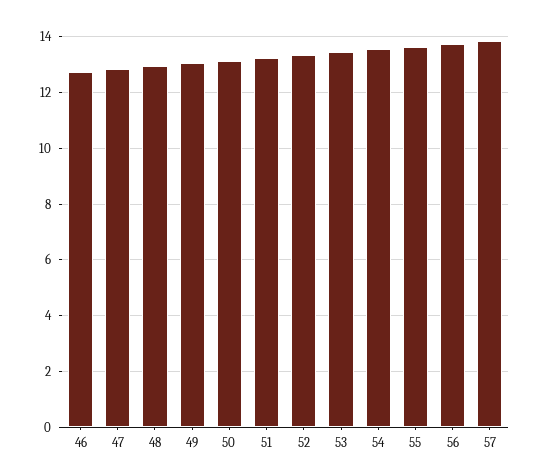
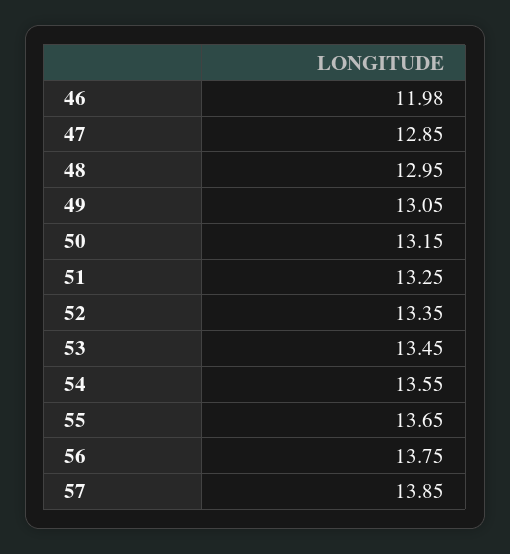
  {
-   "46": 12.75,
+   "46": 11.98,
    "47": 12.85,
    "48": 12.95,
    "49": 13.05,
    "50": 13.15,
    "51": 13.25,
    "52": 13.35,
    "53": 13.45,
    "54": 13.55,
    "55": 13.65,
    "56": 13.75,
    "57": 13.85
  }

